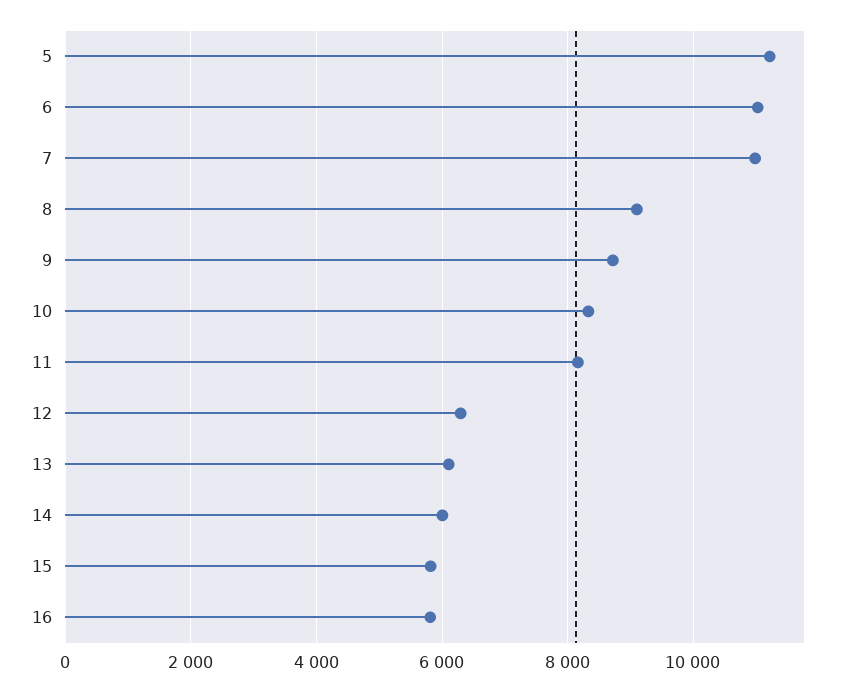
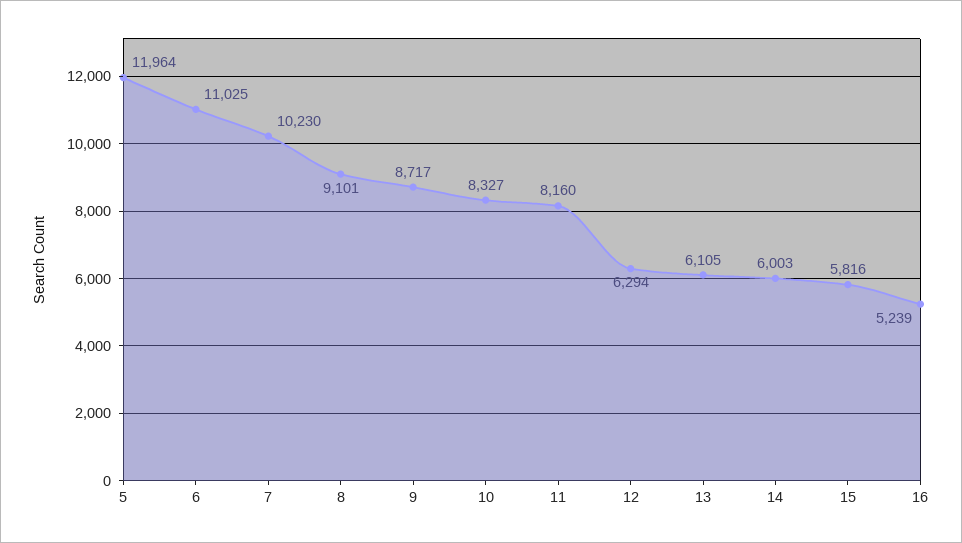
  {
-   "5": 11200,
+   "5": 11964,
    "6": 11025,
-   "7": 11000,
+   "7": 10230,
    "8": 9101,
    "9": 8717,
    "10": 8327,
    "11": 8160,
    "12": 6294,
    "13": 6105,
    "14": 6003,
    "15": 5816,
-   "16": 5800
+   "16": 5239
  }

